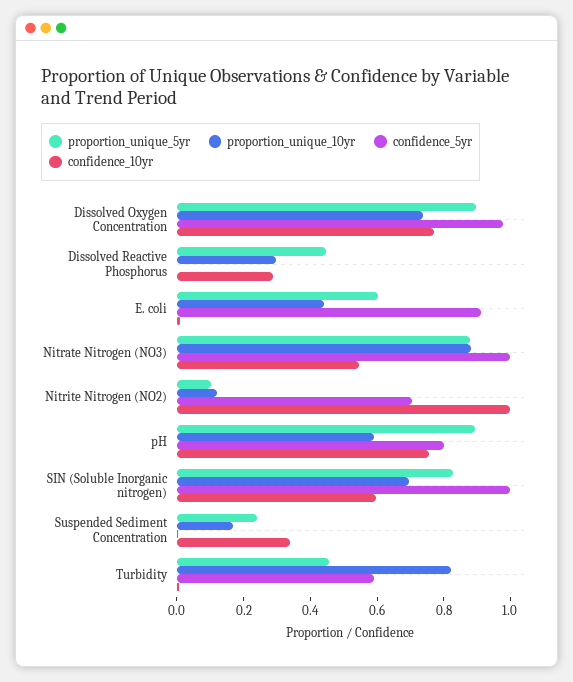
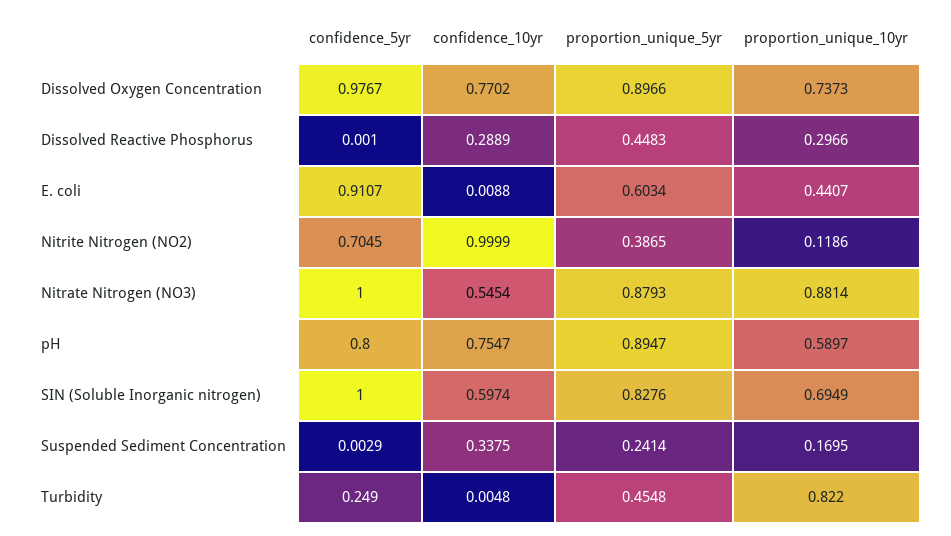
  {
    "proportion_unique_5yr": {
      "Dissolved Oxygen Concentration": 0.8966,
      "Dissolved Reactive Phosphorus": 0.4483,
      "E. coli": 0.6034,
      "Nitrate Nitrogen (NO3)": 0.8793,
-     "Nitrite Nitrogen (NO2)": 0.1,
+     "Nitrite Nitrogen (NO2)": 0.3865,
      "pH": 0.8947,
      "SIN (Soluble Inorganic nitrogen)": 0.8276,
      "Suspended Sediment Concentration": 0.2414,
      "Turbidity": 0.4548
    },
    "proportion_unique_10yr": {
      "Dissolved Oxygen Concentration": 0.7373,
      "Dissolved Reactive Phosphorus": 0.2966,
      "E. coli": 0.4407,
      "Nitrate Nitrogen (NO3)": 0.8814,
      "Nitrite Nitrogen (NO2)": 0.1186,
      "pH": 0.5897,
      "SIN (Soluble Inorganic nitrogen)": 0.6949,
      "Suspended Sediment Concentration": 0.1695,
      "Turbidity": 0.822
    },
    "confidence_5yr": {
      "Dissolved Oxygen Concentration": 0.9767,
      "Dissolved Reactive Phosphorus": 0.001,
      "E. coli": 0.9107,
      "Nitrate Nitrogen (NO3)": 1,
      "Nitrite Nitrogen (NO2)": 0.7045,
      "pH": 0.8,
      "SIN (Soluble Inorganic nitrogen)": 1,
      "Suspended Sediment Concentration": 0.0029,
-     "Turbidity": 0.6
+     "Turbidity": 0.249
    },
    "confidence_10yr": {
      "Dissolved Oxygen Concentration": 0.7702,
      "Dissolved Reactive Phosphorus": 0.2889,
      "E. coli": 0.0088,
      "Nitrate Nitrogen (NO3)": 0.5454,
      "Nitrite Nitrogen (NO2)": 0.9999,
      "pH": 0.7547,
      "SIN (Soluble Inorganic nitrogen)": 0.5974,
      "Suspended Sediment Concentration": 0.3375,
      "Turbidity": 0.0048
    }
  }

